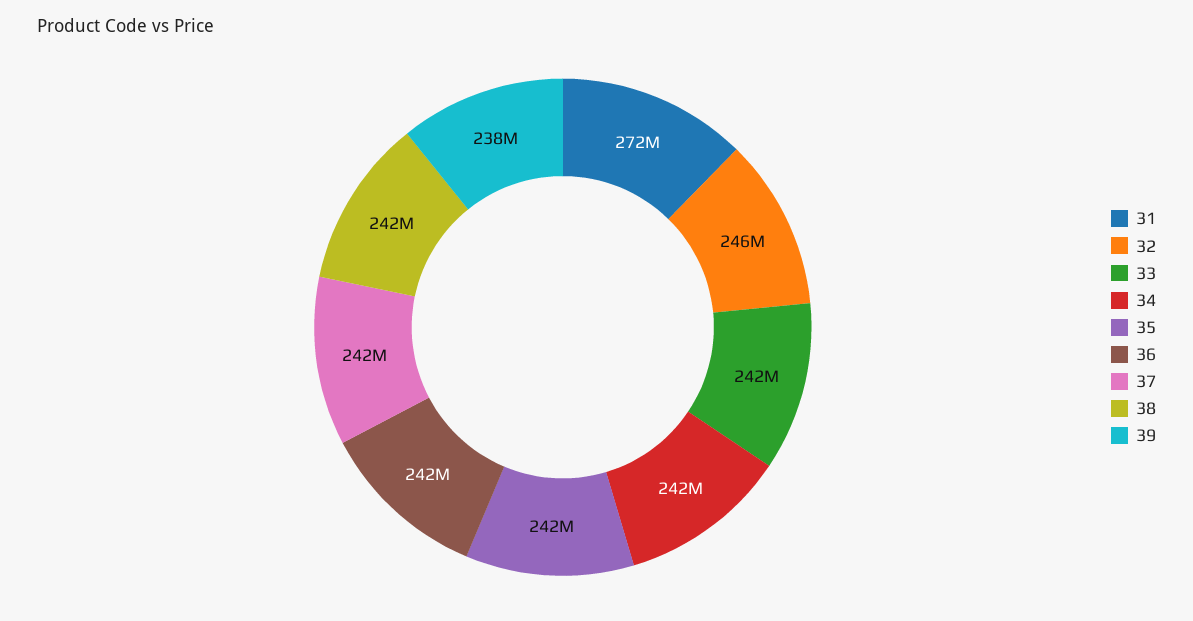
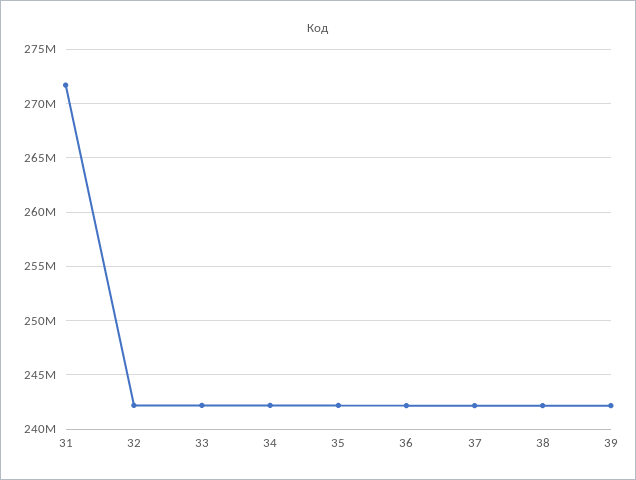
  {
    "31": 272000000,
-   "32": 246000000,
+   "32": 242000000,
    "33": 242000000,
    "34": 242000000,
    "35": 242000000,
    "36": 242000000,
    "37": 242000000,
    "38": 242000000,
-   "39": 238000000
+   "39": 242000000
  }

